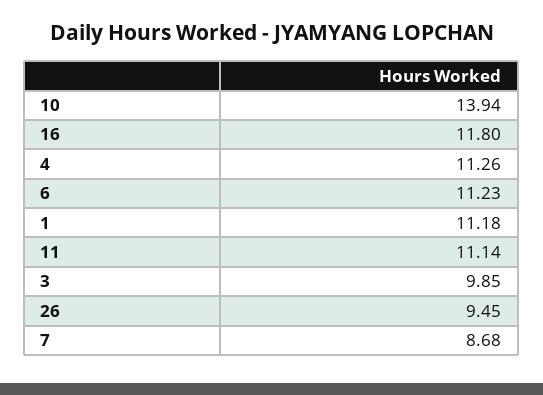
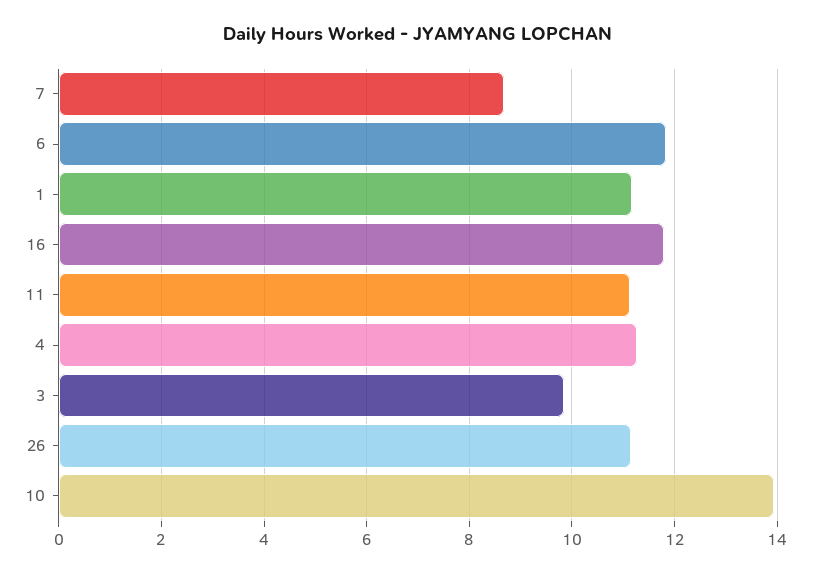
  {
    "10": 13.94,
    "16": 11.8,
    "4": 11.26,
-   "6": 11.23,
+   "6": 11.8,
    "1": 11.18,
    "11": 11.14,
    "3": 9.85,
-   "26": 9.45,
+   "26": 11.2,
    "7": 8.68
  }

